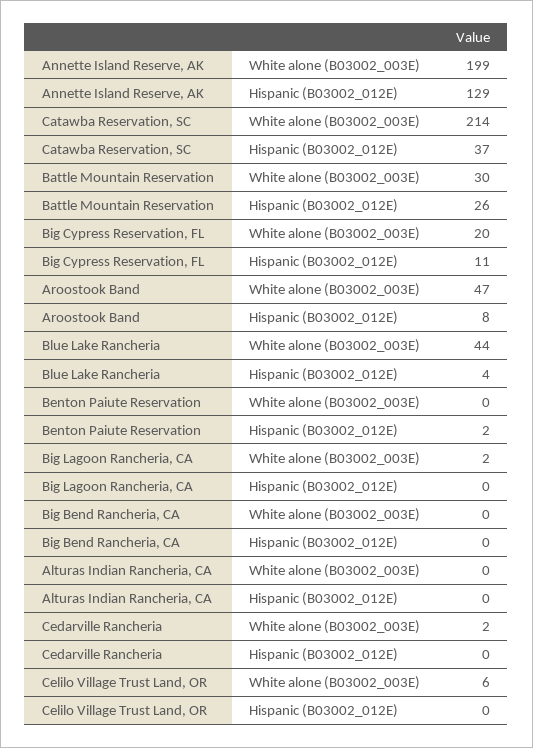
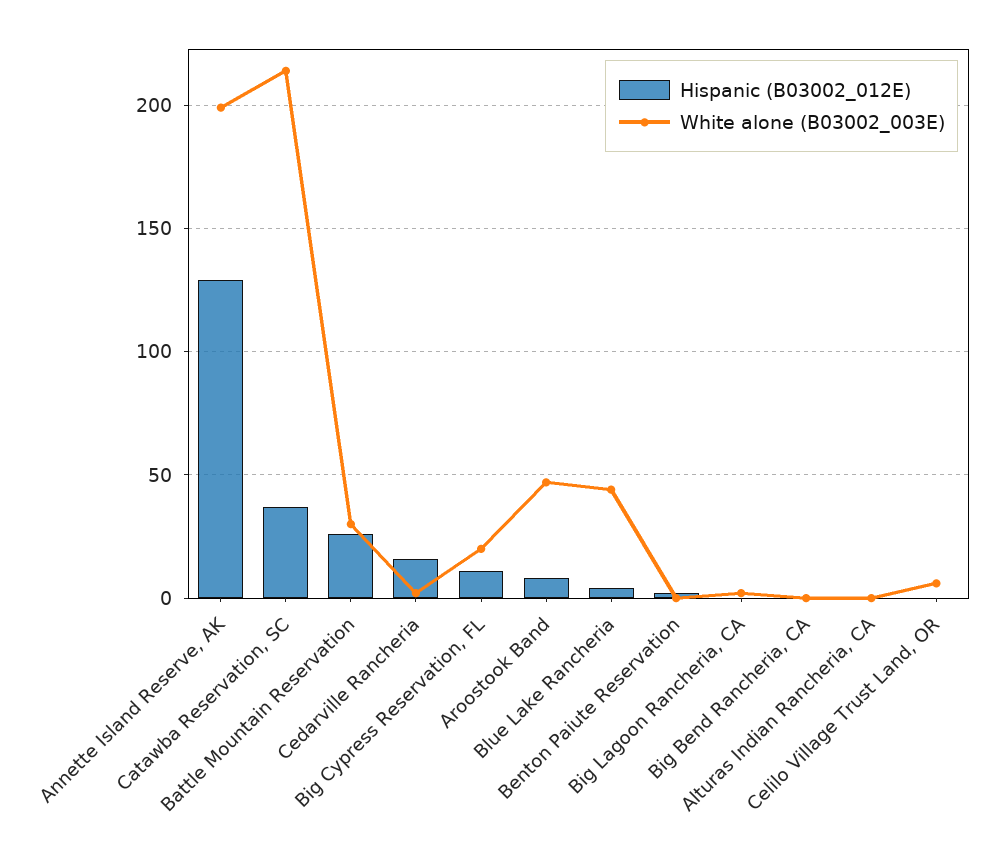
  {
    "White alone (B03002_003E)": {
      "Annette Island Reserve, AK": 199,
      "Catawba Reservation, SC": 214,
      "Battle Mountain Reservation": 30,
      "Big Cypress Reservation, FL": 20,
      "Aroostook Band": 47,
      "Blue Lake Rancheria": 44,
      "Benton Paiute Reservation": 0,
      "Big Lagoon Rancheria, CA": 2,
      "Big Bend Rancheria, CA": 0,
      "Alturas Indian Rancheria, CA": 0,
      "Cedarville Rancheria": 2,
      "Celilo Village Trust Land, OR": 6
    },
    "Hispanic (B03002_012E)": {
      "Annette Island Reserve, AK": 129,
      "Catawba Reservation, SC": 37,
      "Battle Mountain Reservation": 26,
      "Big Cypress Reservation, FL": 11,
      "Aroostook Band": 8,
      "Blue Lake Rancheria": 4,
      "Benton Paiute Reservation": 2,
      "Big Lagoon Rancheria, CA": 0,
      "Big Bend Rancheria, CA": 0,
      "Alturas Indian Rancheria, CA": 0,
-     "Cedarville Rancheria": 0,
+     "Cedarville Rancheria": 15,
      "Celilo Village Trust Land, OR": 0
    }
  }

